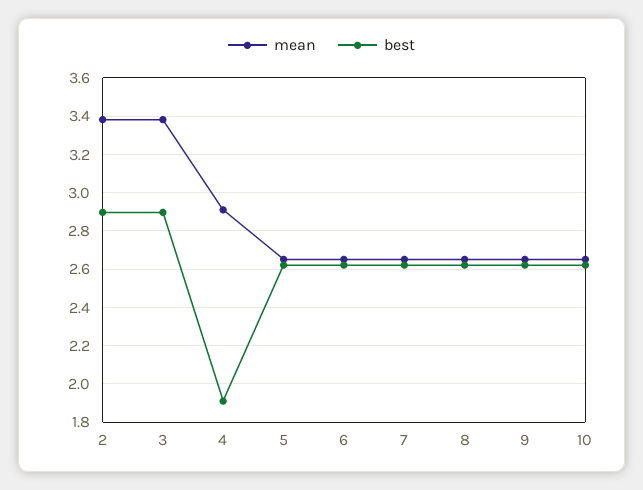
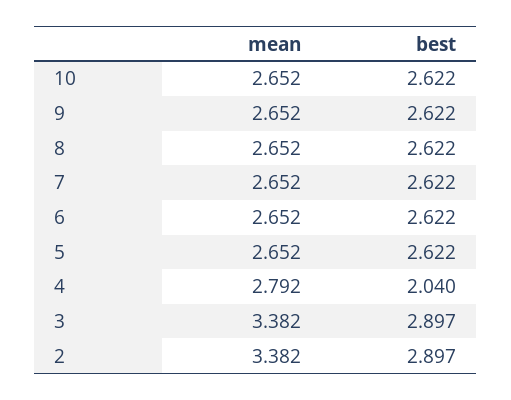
  {
    "mean": {
      "2": 3.382,
      "3": 3.382,
-     "4": 2.9,
+     "4": 2.792,
      "5": 2.652,
      "6": 2.652,
      "7": 2.652,
      "8": 2.652,
      "9": 2.652,
      "10": 2.652
    },
    "best": {
      "2": 2.897,
      "3": 2.897,
-     "4": 1.9,
+     "4": 2.04,
      "5": 2.622,
      "6": 2.622,
      "7": 2.622,
      "8": 2.622,
      "9": 2.622,
      "10": 2.622
    }
  }

